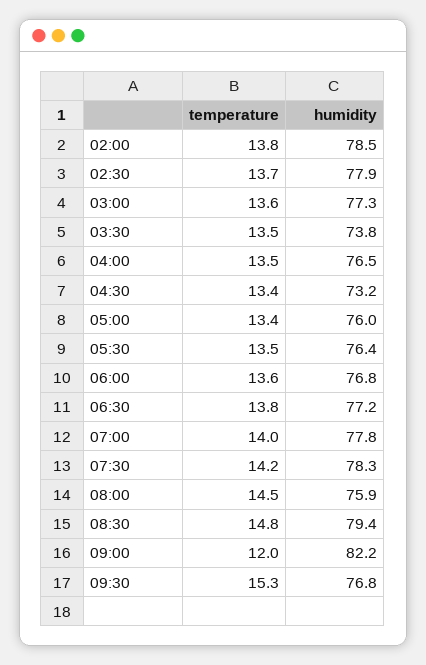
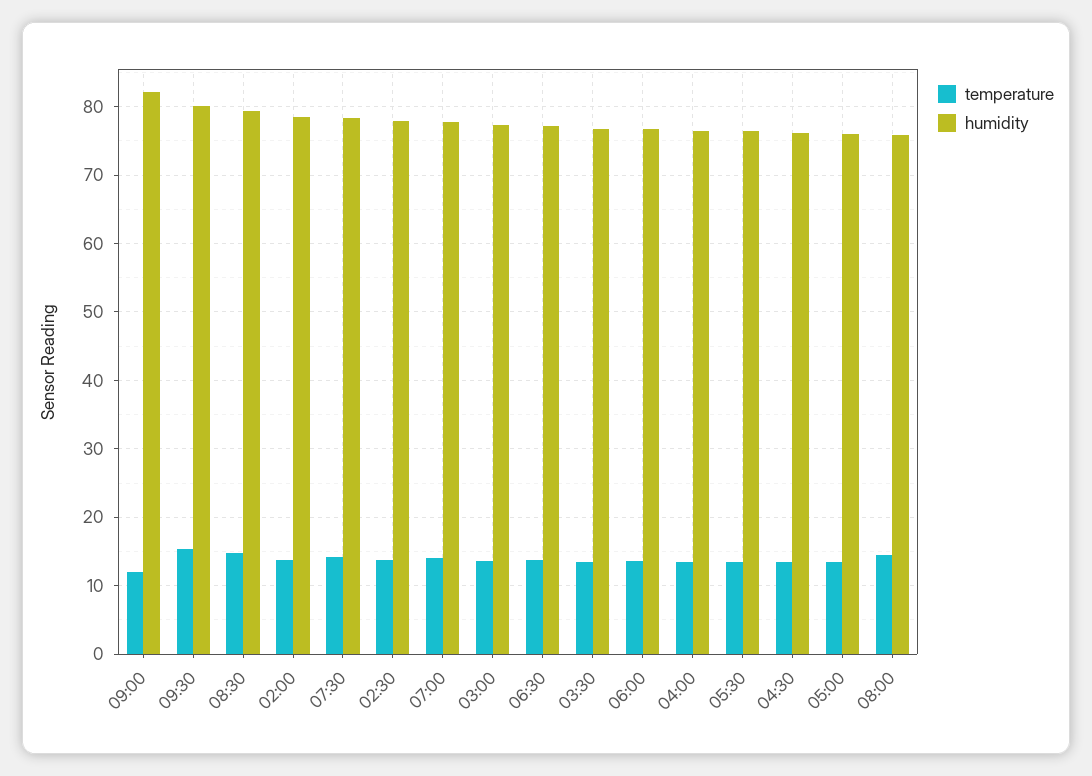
  {
    "temperature": {
      "02:00": 13.8,
      "02:30": 13.7,
      "03:00": 13.6,
      "03:30": 13.5,
      "04:00": 13.5,
      "04:30": 13.4,
      "05:00": 13.4,
      "05:30": 13.5,
      "06:00": 13.6,
      "06:30": 13.8,
      "07:00": 14,
      "07:30": 14.2,
      "08:00": 14.5,
      "08:30": 14.8,
      "09:00": 12,
      "09:30": 15.3
    },
    "humidity": {
      "02:00": 78.5,
      "02:30": 77.9,
      "03:00": 77.3,
-     "03:30": 73.8,
+     "03:30": 77,
      "04:00": 76.5,
-     "04:30": 73.2,
+     "04:30": 76,
      "05:00": 76,
      "05:30": 76.4,
      "06:00": 76.8,
      "06:30": 77.2,
      "07:00": 77.8,
      "07:30": 78.3,
      "08:00": 75.9,
      "08:30": 79.4,
      "09:00": 82.2,
-     "09:30": 76.8
+     "09:30": 80
    }
  }

